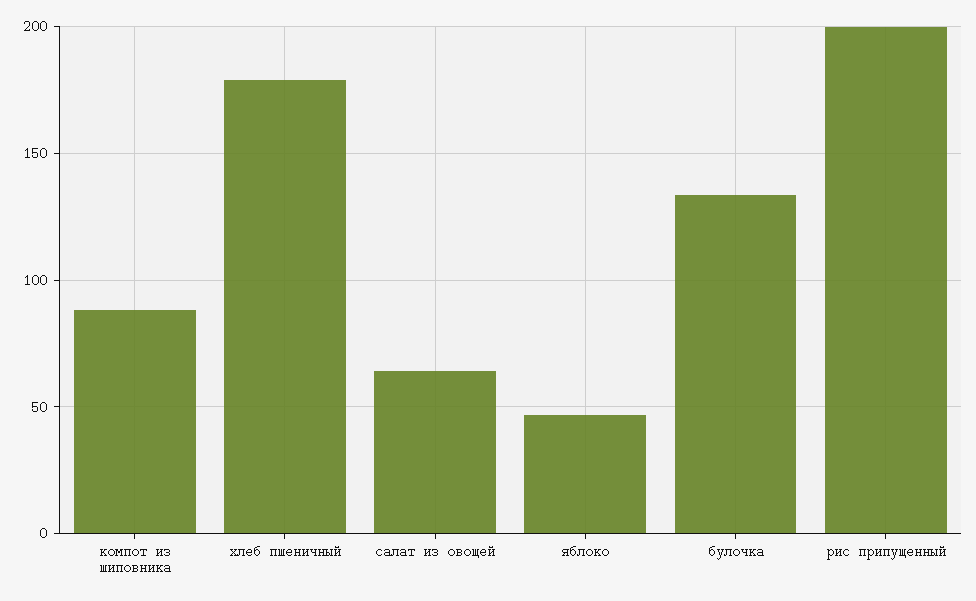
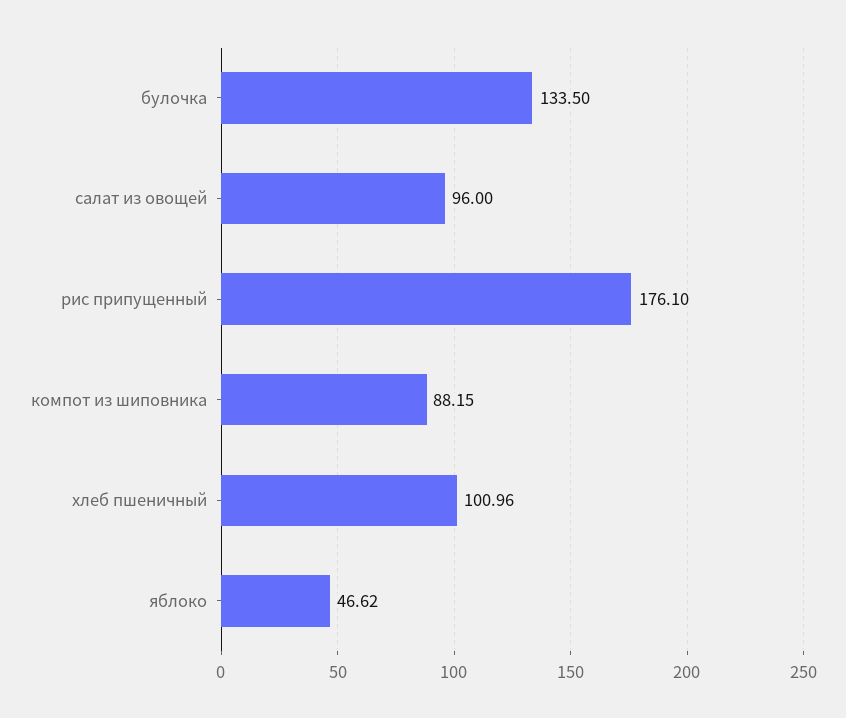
  {
    "компот из шиповника": 88.15,
-   "хлеб пшеничный": 180,
+   "хлеб пшеничный": 100.96,
-   "салат из овощей": 65,
+   "салат из овощей": 96,
    "яблоко": 46.62,
    "булочка": 133.5,
-   "рис припущенный": 200
+   "рис припущенный": 176.1
  }

